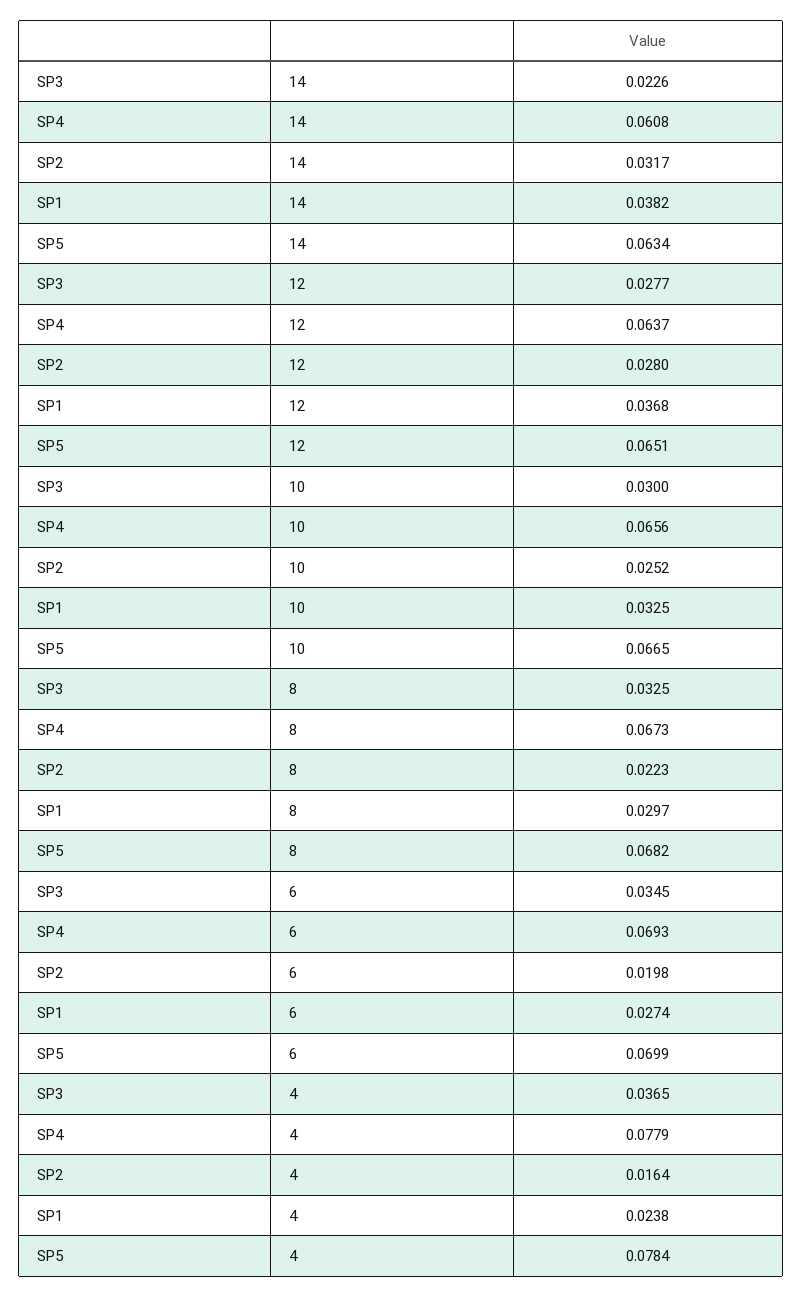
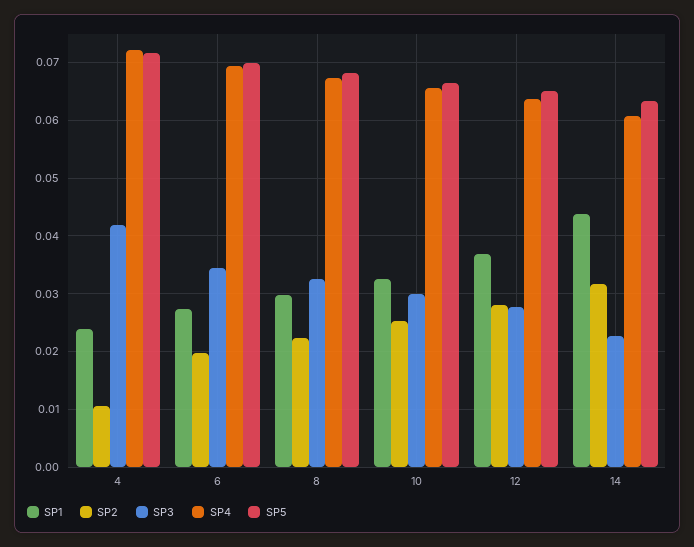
  {
    "SP3": {
      "14": 0.0226,
      "12": 0.0277,
      "10": 0.03,
      "8": 0.0325,
      "6": 0.0345,
-     "4": 0.0365
+     "4": 0.042
    },
    "SP4": {
      "14": 0.0608,
      "12": 0.0637,
      "10": 0.0656,
      "8": 0.0673,
      "6": 0.0693,
-     "4": 0.0779
+     "4": 0.072
    },
    "SP2": {
      "14": 0.0317,
      "12": 0.028,
      "10": 0.0252,
      "8": 0.0223,
      "6": 0.0198,
-     "4": 0.0164
+     "4": 0.01
    },
    "SP1": {
-     "14": 0.0382,
+     "14": 0.044,
      "12": 0.0368,
      "10": 0.0325,
      "8": 0.0297,
      "6": 0.0274,
      "4": 0.0238
    },
    "SP5": {
      "14": 0.0634,
      "12": 0.0651,
      "10": 0.0665,
      "8": 0.0682,
      "6": 0.0699,
-     "4": 0.0784
+     "4": 0.072
    }
  }

